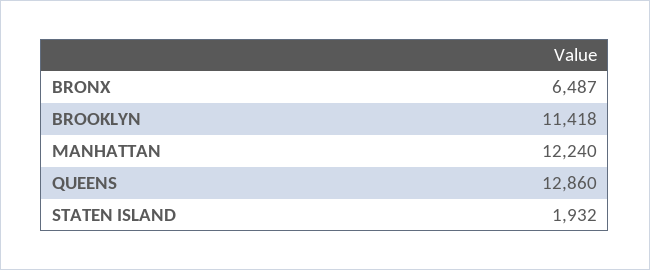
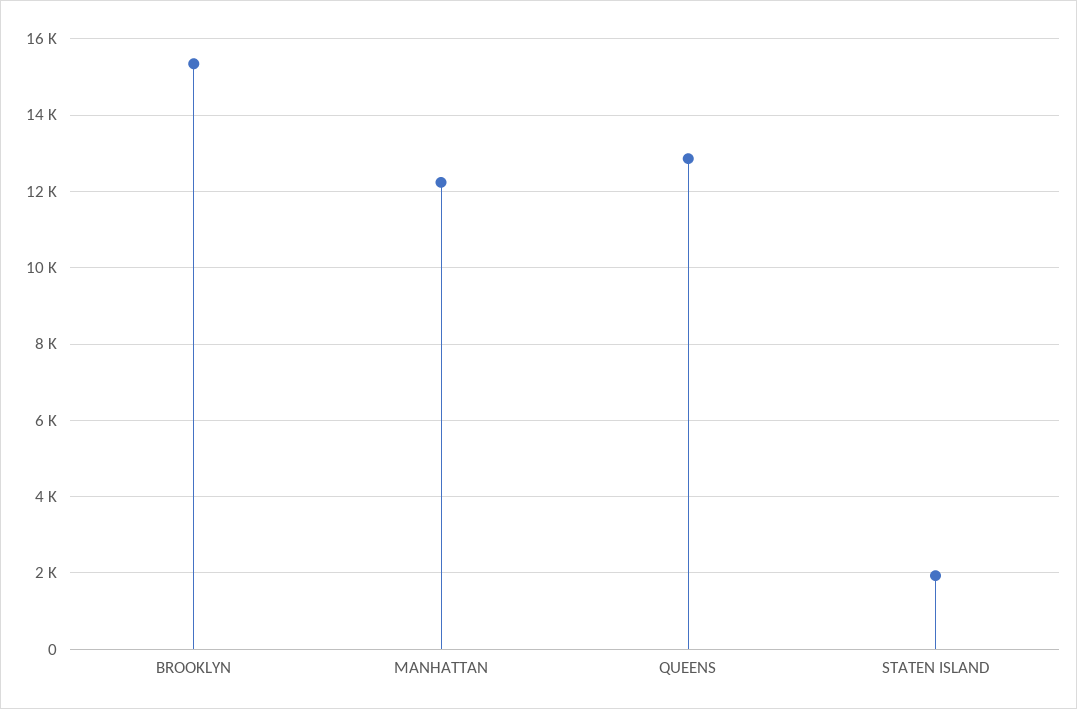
  {
-   "BRONX": 6487,
-   "BROOKLYN": 11418,
+   "BROOKLYN": 15400,
    "MANHATTAN": 12240,
    "QUEENS": 12860,
    "STATEN ISLAND": 1932
  }

